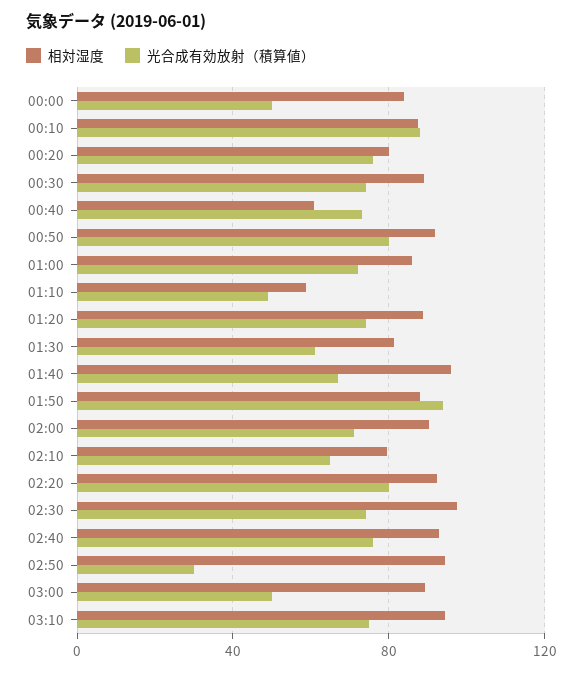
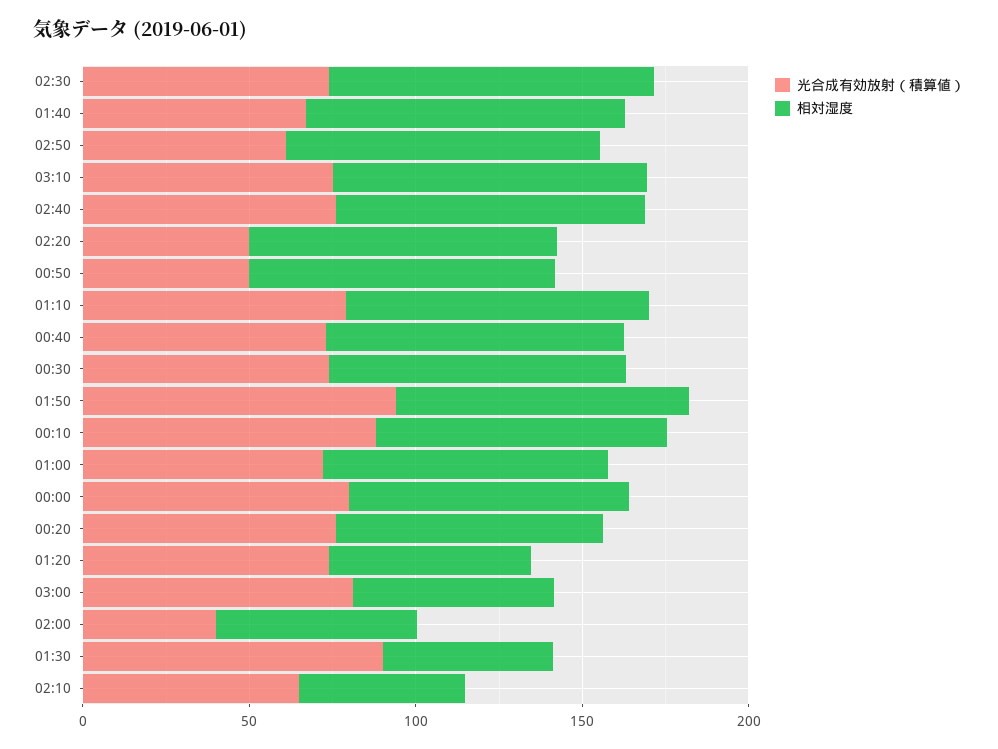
  {
    "相対湿度": {
      "00:00": 85,
      "00:10": 90,
      "00:20": 80,
      "00:30": 90,
-     "00:40": 60,
+     "00:40": 90,
      "00:50": 90,
      "01:00": 85,
-     "01:10": 60,
+     "01:10": 90,
-     "01:20": 90,
+     "01:20": 60,
-     "01:30": 80,
+     "01:30": 50,
      "01:40": 95,
      "01:50": 90,
-     "02:00": 90,
+     "02:00": 60,
-     "02:10": 80,
+     "02:10": 50,
      "02:20": 90,
      "02:30": 95,
      "02:40": 95,
      "02:50": 95,
-     "03:00": 90,
+     "03:00": 60,
      "03:10": 95
    },
    "光合成有効放射（積算値）": {
-     "00:00": 50,
+     "00:00": 80,
      "00:10": 90,
      "00:20": 75,
      "00:30": 75,
      "00:40": 75,
-     "00:50": 80,
+     "00:50": 50,
      "01:00": 70,
-     "01:10": 50,
+     "01:10": 80,
      "01:20": 75,
-     "01:30": 60,
+     "01:30": 90,
      "01:40": 65,
      "01:50": 95,
-     "02:00": 70,
+     "02:00": 40,
      "02:10": 65,
-     "02:20": 80,
+     "02:20": 50,
      "02:30": 75,
      "02:40": 75,
-     "02:50": 30,
+     "02:50": 60,
-     "03:00": 50,
+     "03:00": 80,
      "03:10": 75
    }
  }

